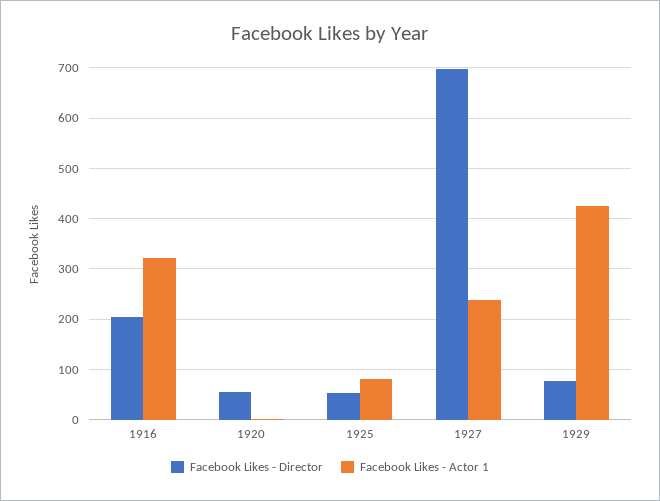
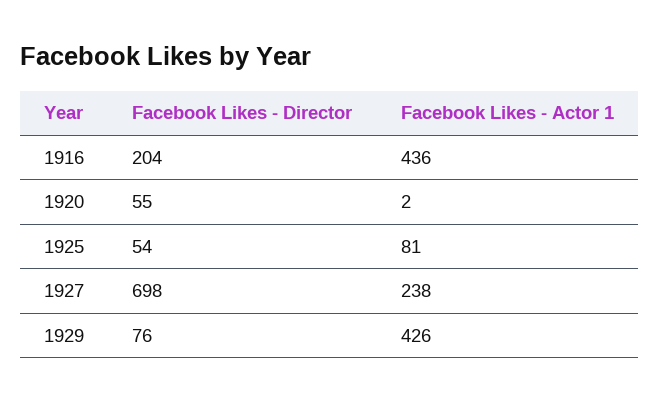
  {
    "Facebook Likes - Director": {
      "1916": 204,
      "1920": 55,
      "1925": 54,
      "1927": 698,
      "1929": 76
    },
    "Facebook Likes - Actor 1": {
-     "1916": 320,
+     "1916": 436,
      "1920": 2,
      "1925": 81,
      "1927": 238,
      "1929": 426
    }
  }

